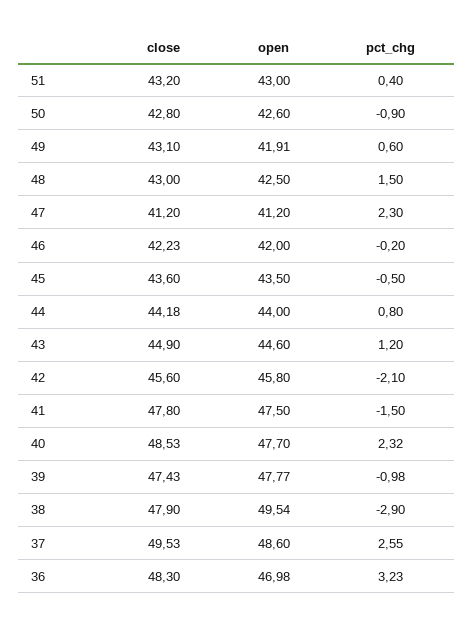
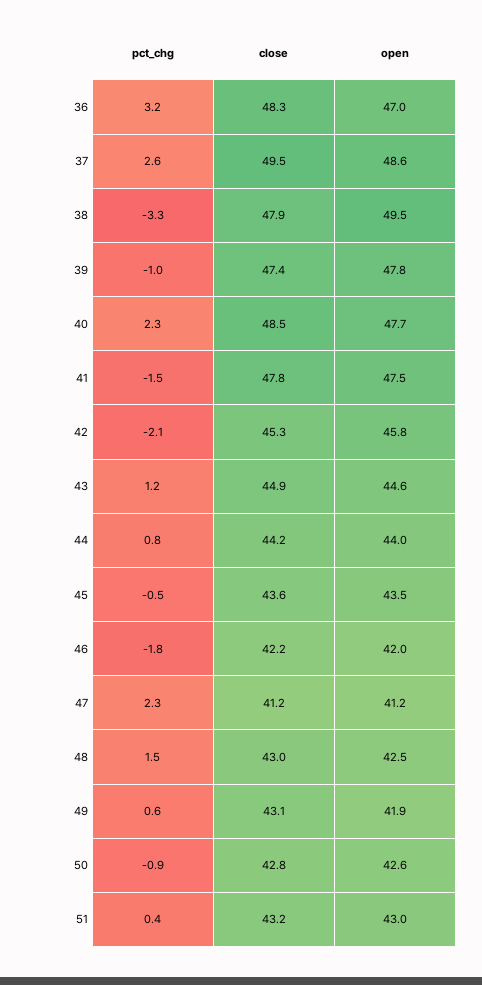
  {
    "close": {
      "51": 43.2,
      "50": 42.8,
      "49": 43.1,
      "48": 43,
      "47": 41.2,
      "46": 42.23,
      "45": 43.6,
      "44": 44.18,
      "43": 44.9,
-     "42": 45.6,
+     "42": 45.3,
      "41": 47.8,
      "40": 48.53,
      "39": 47.43,
      "38": 47.9,
      "37": 49.53,
      "36": 48.3
    },
    "open": {
      "51": 43,
      "50": 42.6,
      "49": 41.91,
      "48": 42.5,
      "47": 41.2,
      "46": 42,
      "45": 43.5,
      "44": 44,
      "43": 44.6,
      "42": 45.8,
      "41": 47.5,
      "40": 47.7,
      "39": 47.77,
      "38": 49.54,
      "37": 48.6,
      "36": 46.98
    },
    "pct_chg": {
      "51": 0.4,
      "50": -0.9,
      "49": 0.6,
      "48": 1.5,
      "47": 2.3,
-     "46": -0.2,
+     "46": -1.8,
      "45": -0.5,
      "44": 0.8,
      "43": 1.2,
      "42": -2.1,
      "41": -1.5,
      "40": 2.32,
      "39": -0.98,
-     "38": -2.9,
+     "38": -3.3,
      "37": 2.55,
      "36": 3.23
    }
  }

